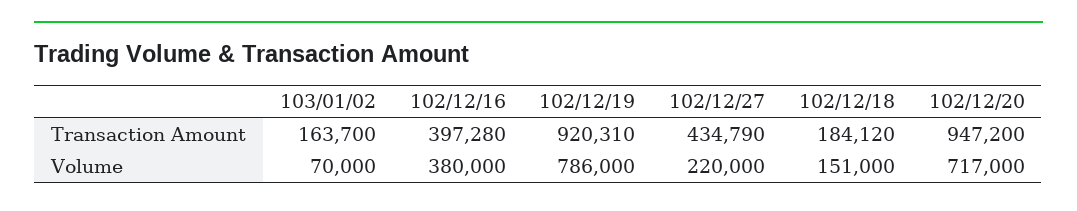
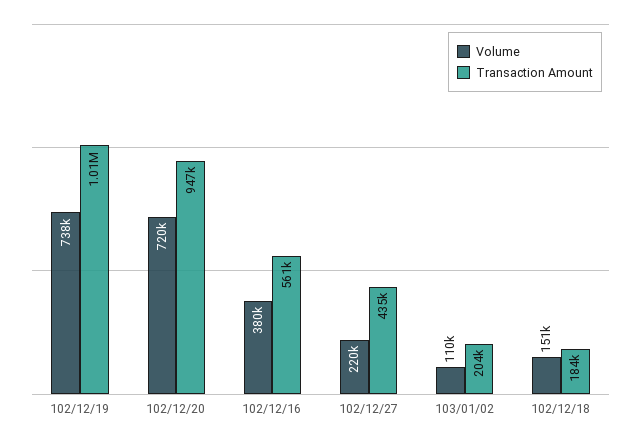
  {
    "Transaction Amount": {
-     "103/01/02": 163700,
+     "103/01/02": 204000,
-     "102/12/16": 397280,
+     "102/12/16": 561000,
-     "102/12/19": 920310,
+     "102/12/19": 1010000,
      "102/12/27": 434790,
      "102/12/18": 184120,
      "102/12/20": 947200
    },
    "Volume": {
-     "103/01/02": 70000,
+     "103/01/02": 110000,
      "102/12/16": 380000,
-     "102/12/19": 786000,
+     "102/12/19": 738000,
      "102/12/27": 220000,
      "102/12/18": 151000,
-     "102/12/20": 717000
+     "102/12/20": 720000
    }
  }

